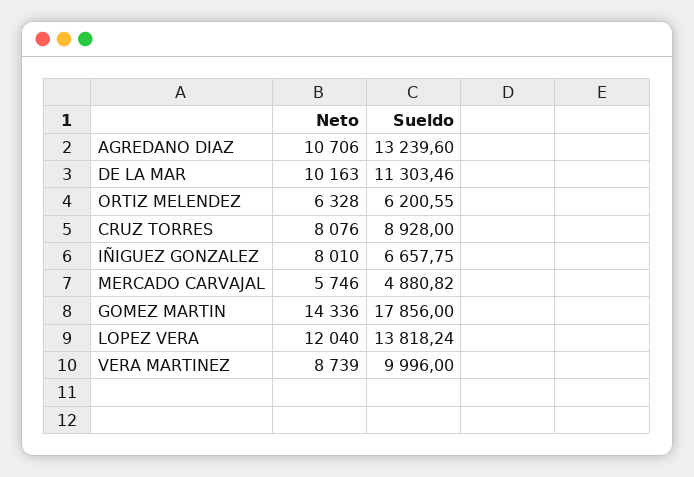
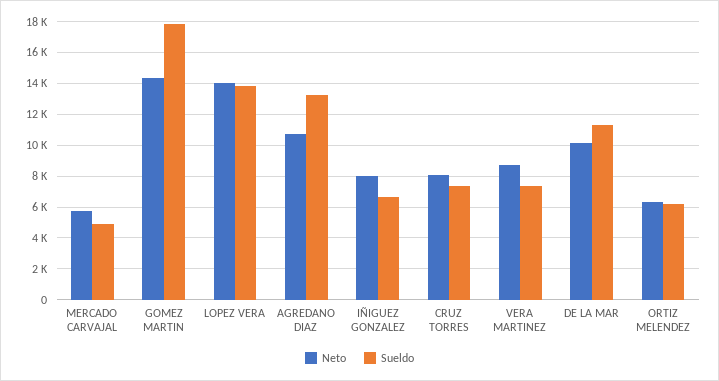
  {
    "Neto": {
      "AGREDANO DIAZ": 10706,
      "DE LA MAR": 10163,
      "ORTIZ MELENDEZ": 6328,
      "CRUZ TORRES": 8076,
      "IÑIGUEZ GONZALEZ": 8010,
      "MERCADO CARVAJAL": 5746,
      "GOMEZ MARTIN": 14336,
-     "LOPEZ VERA": 12040,
+     "LOPEZ VERA": 14000,
      "VERA MARTINEZ": 8739
    },
    "Sueldo": {
      "AGREDANO DIAZ": 13239.6,
      "DE LA MAR": 11303.46,
      "ORTIZ MELENDEZ": 6200.55,
-     "CRUZ TORRES": 8928,
+     "CRUZ TORRES": 7500,
      "IÑIGUEZ GONZALEZ": 6657.75,
      "MERCADO CARVAJAL": 4880.82,
      "GOMEZ MARTIN": 17856,
      "LOPEZ VERA": 13818.24,
-     "VERA MARTINEZ": 9996
+     "VERA MARTINEZ": 7500
    }
  }

